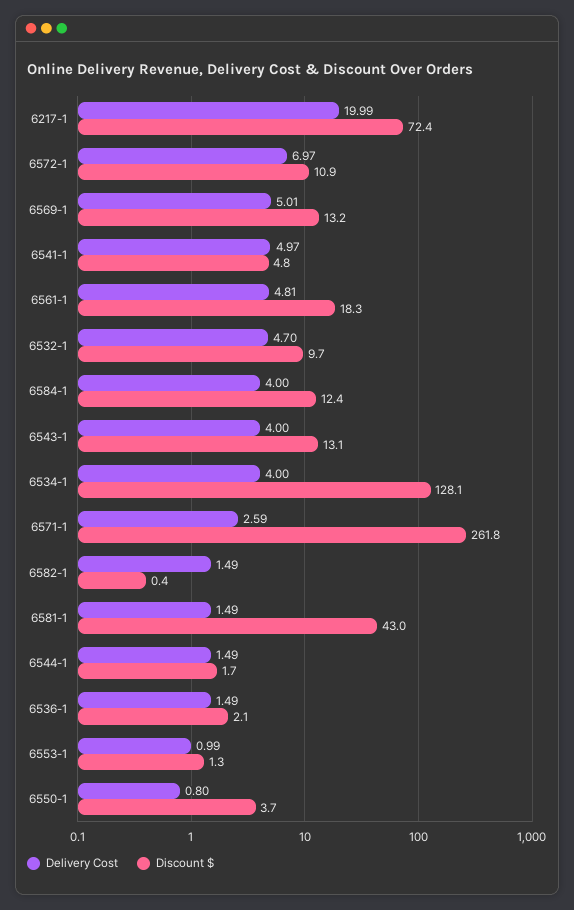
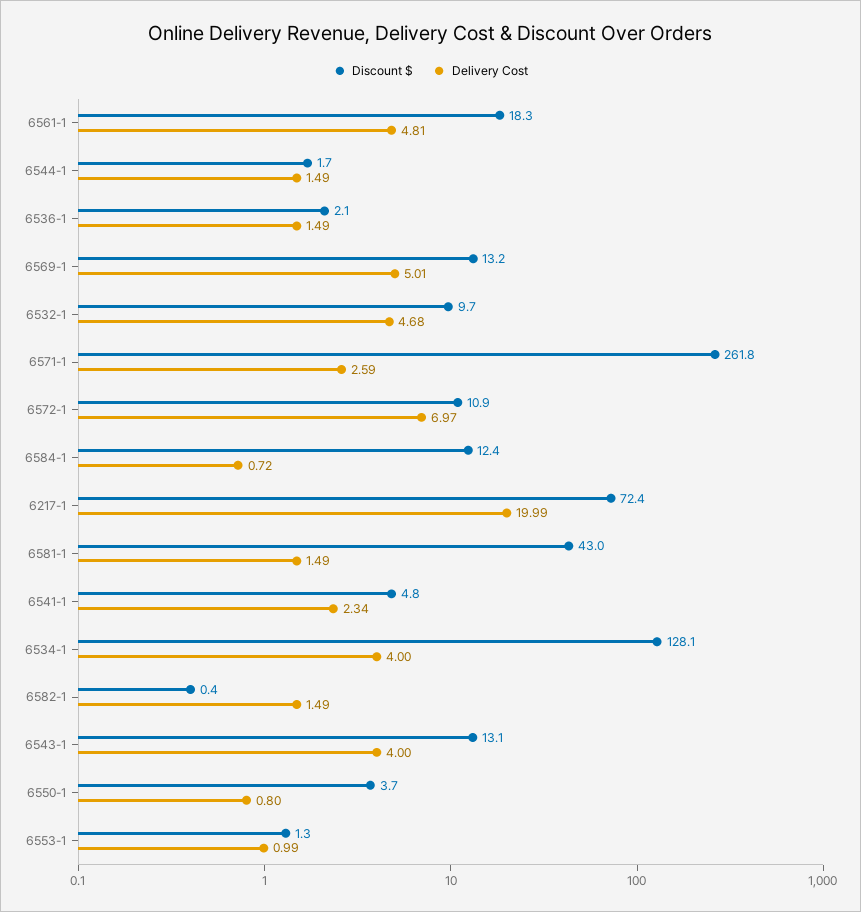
  {
    "Delivery Cost": {
      "6217-1": 19.99,
      "6572-1": 6.97,
      "6569-1": 5.01,
-     "6541-1": 4.97,
+     "6541-1": 2.34,
      "6561-1": 4.81,
-     "6532-1": 4.7,
+     "6532-1": 4.68,
-     "6584-1": 4,
+     "6584-1": 0.72,
      "6543-1": 4,
      "6534-1": 4,
      "6571-1": 2.59,
      "6582-1": 1.49,
      "6581-1": 1.49,
      "6544-1": 1.49,
      "6536-1": 1.49,
      "6553-1": 0.99,
      "6550-1": 0.8
    },
    "Discount $": {
      "6217-1": 72.4,
      "6572-1": 10.9,
      "6569-1": 13.2,
      "6541-1": 4.8,
      "6561-1": 18.3,
      "6532-1": 9.7,
      "6584-1": 12.4,
      "6543-1": 13.1,
      "6534-1": 128.1,
      "6571-1": 261.8,
      "6582-1": 0.4,
      "6581-1": 43,
      "6544-1": 1.7,
      "6536-1": 2.1,
      "6553-1": 1.3,
      "6550-1": 3.7
    }
  }

